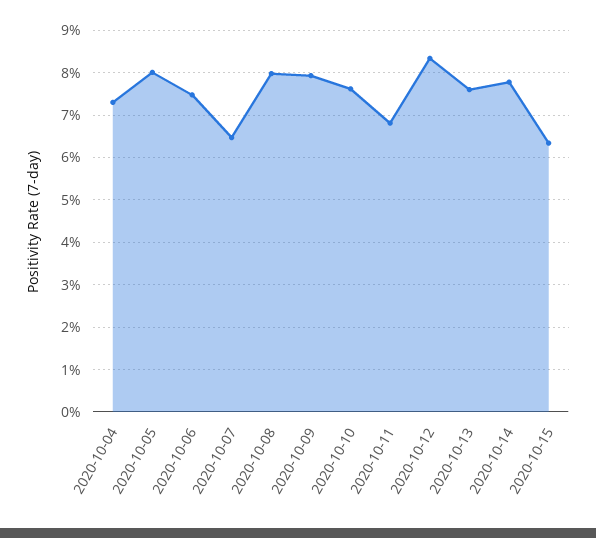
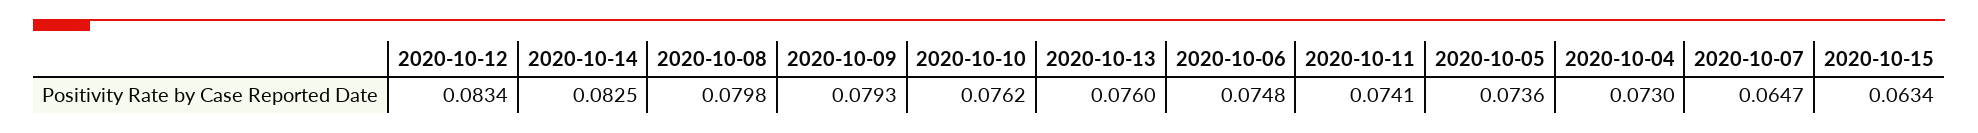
  {
    "2020-10-04": 0.073,
-   "2020-10-05": 0.08,
+   "2020-10-05": 0.0736,
    "2020-10-06": 0.0748,
    "2020-10-07": 0.0647,
    "2020-10-08": 0.0798,
    "2020-10-09": 0.0793,
    "2020-10-10": 0.0762,
-   "2020-10-11": 0.068,
+   "2020-10-11": 0.0741,
    "2020-10-12": 0.0834,
    "2020-10-13": 0.076,
-   "2020-10-14": 0.078,
+   "2020-10-14": 0.0825,
    "2020-10-15": 0.0634
  }

